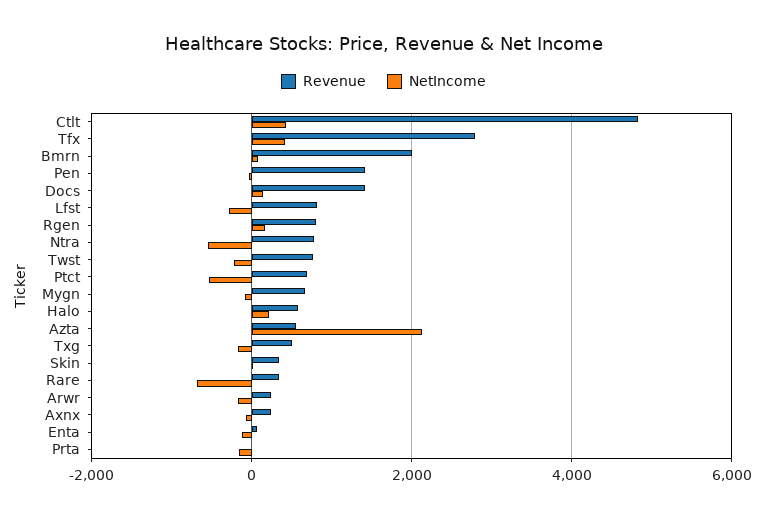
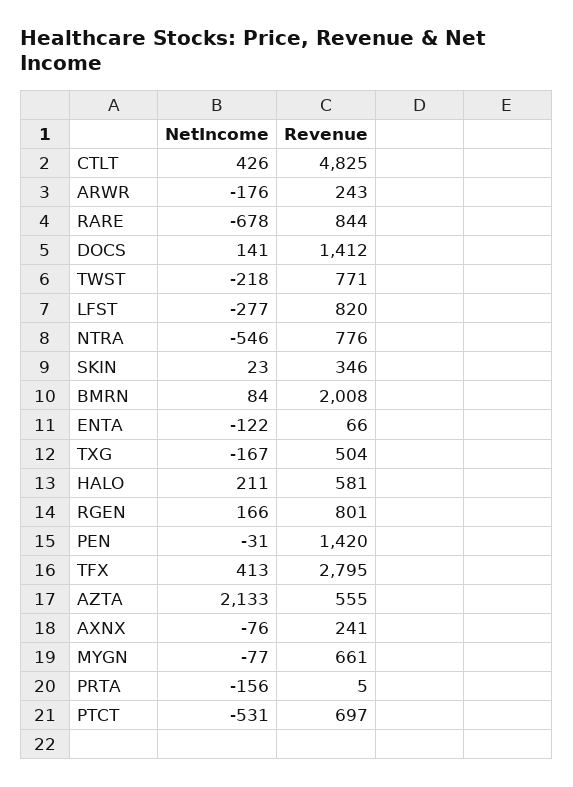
  {
    "Revenue": {
      "Ctlt": 4825,
      "Tfx": 2795,
      "Bmrn": 2008,
      "Pen": 1420,
      "Docs": 1412,
      "Lfst": 820,
      "Rgen": 801,
      "Ntra": 776,
      "Twst": 771,
      "Ptct": 697,
      "Mygn": 661,
      "Halo": 581,
      "Azta": 555,
      "Txg": 504,
      "Skin": 346,
-     "Rare": 400,
+     "Rare": 844,
      "Arwr": 243,
      "Axnx": 241,
      "Enta": 66,
      "Prta": 5
    },
    "NetIncome": {
      "Ctlt": 426,
      "Tfx": 413,
      "Bmrn": 84,
      "Pen": -31,
      "Docs": 141,
      "Lfst": -277,
      "Rgen": 166,
      "Ntra": -546,
      "Twst": -218,
      "Ptct": -531,
      "Mygn": -77,
      "Halo": 211,
      "Azta": 2133,
      "Txg": -167,
      "Skin": 23,
      "Rare": -678,
      "Arwr": -176,
      "Axnx": -76,
      "Enta": -122,
      "Prta": -156
    }
  }

